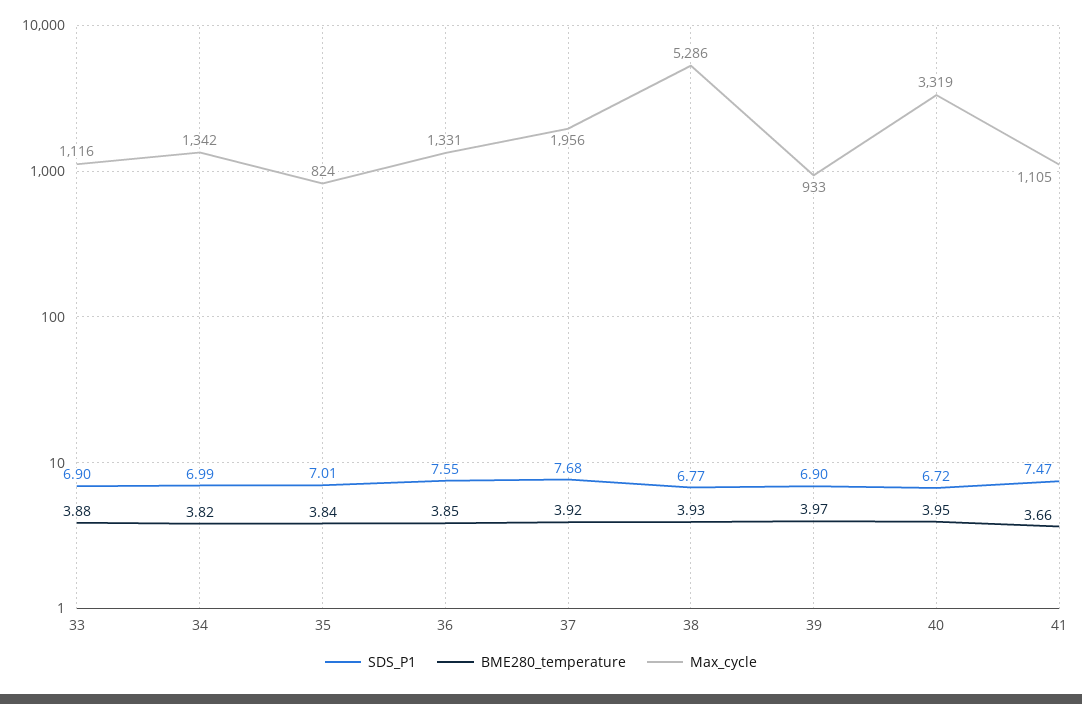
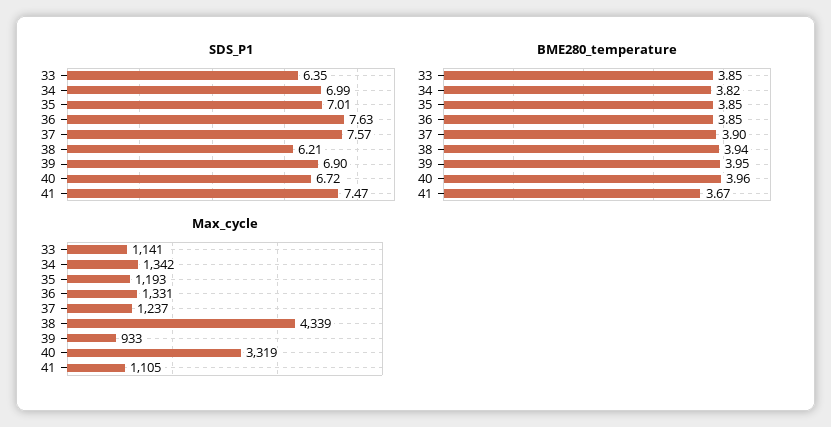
  {
    "SDS_P1": {
-     "33": 6.9,
+     "33": 6.35,
      "34": 6.99,
      "35": 7.01,
-     "36": 7.55,
+     "36": 7.63,
-     "37": 7.68,
+     "37": 7.57,
-     "38": 6.77,
+     "38": 6.21,
      "39": 6.9,
      "40": 6.72,
      "41": 7.47
    },
    "BME280_temperature": {
-     "33": 3.88,
+     "33": 3.85,
      "34": 3.82,
-     "35": 3.84,
+     "35": 3.85,
      "36": 3.85,
-     "37": 3.92,
+     "37": 3.9,
-     "38": 3.93,
+     "38": 3.94,
-     "39": 3.97,
+     "39": 3.95,
-     "40": 3.95,
+     "40": 3.96,
-     "41": 3.66
+     "41": 3.67
    },
    "Max_cycle": {
-     "33": 1116,
+     "33": 1141,
      "34": 1342,
-     "35": 824,
+     "35": 1193,
      "36": 1331,
-     "37": 1956,
+     "37": 1237,
-     "38": 5286,
+     "38": 4339,
      "39": 933,
      "40": 3319,
      "41": 1105
    }
  }

